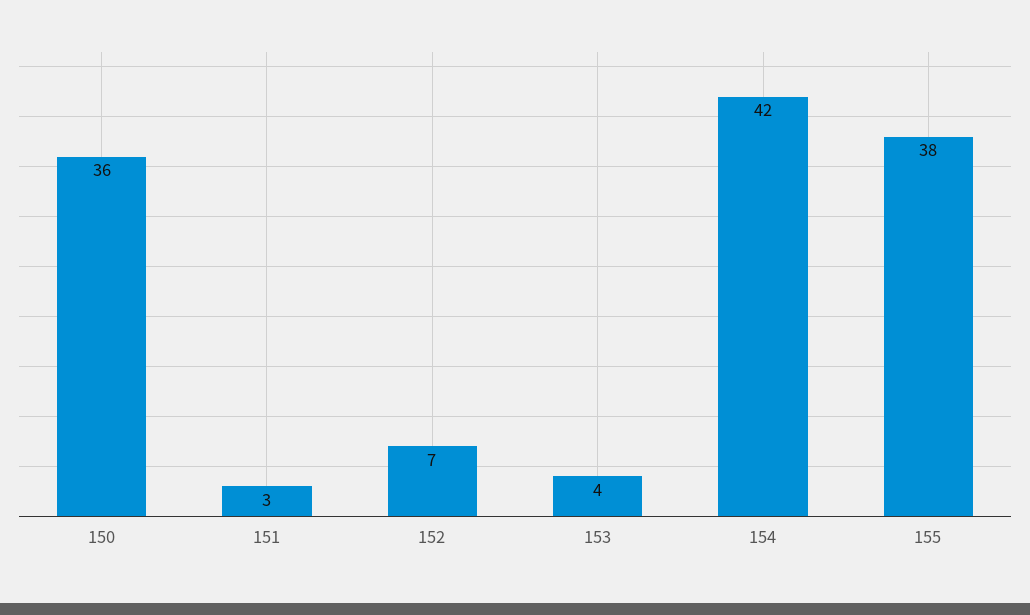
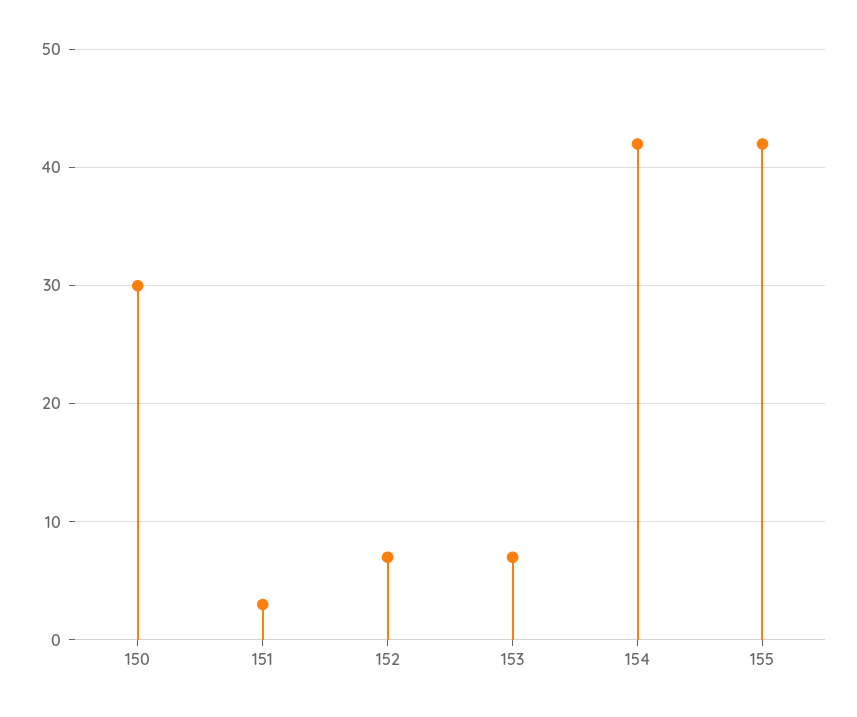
  {
-   "150": 36,
+   "150": 30,
    "151": 3,
    "152": 7,
-   "153": 4,
+   "153": 7,
    "154": 42,
-   "155": 38
+   "155": 42
  }

